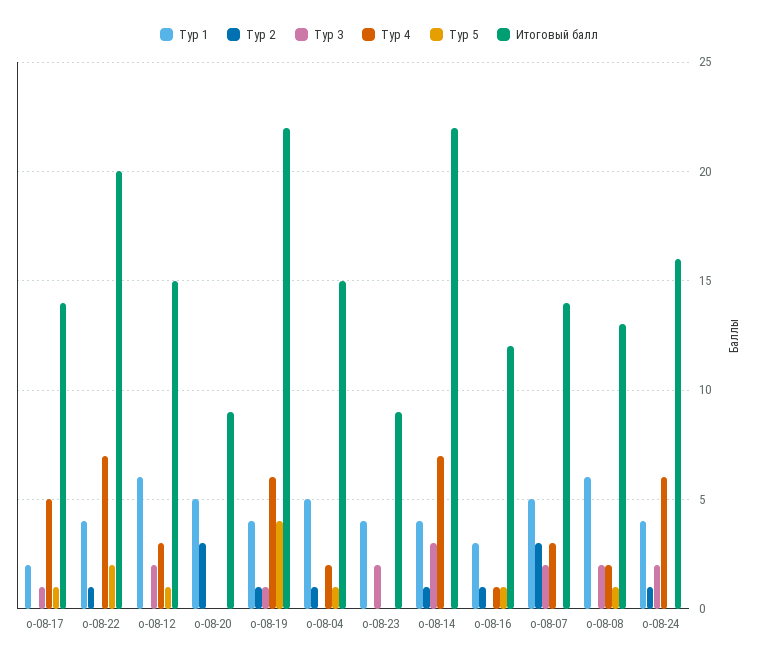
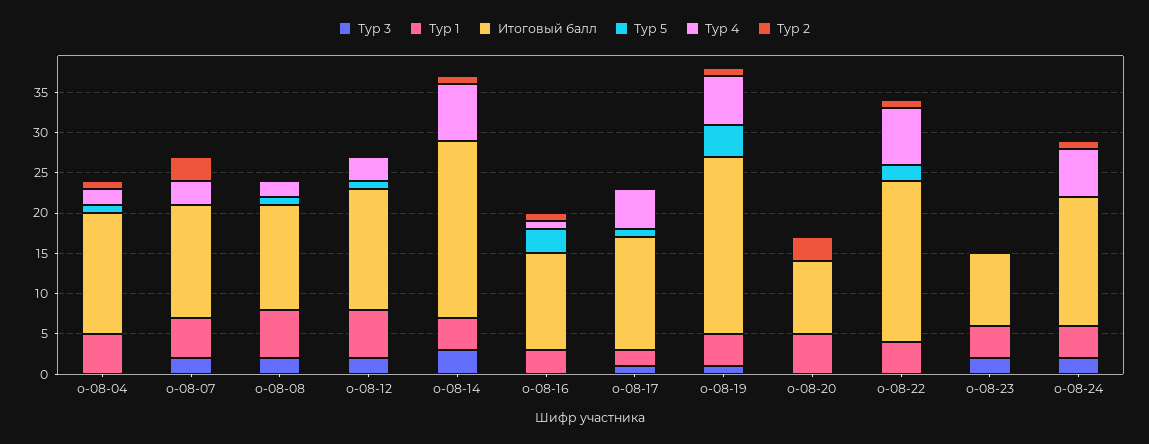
  {
    "Тур 1": {
      "о-08-17": 2,
      "о-08-22": 4,
      "о-08-12": 6,
      "о-08-20": 5,
      "о-08-19": 4,
      "о-08-04": 5,
      "о-08-23": 4,
      "о-08-14": 4,
      "о-08-16": 3,
      "о-08-07": 5,
      "о-08-08": 6,
      "о-08-24": 4
    },
    "Тур 2": {
      "о-08-17": 0,
      "о-08-22": 1,
      "о-08-12": 0,
      "о-08-20": 3,
      "о-08-19": 1,
      "о-08-04": 1,
      "о-08-23": 0,
      "о-08-14": 1,
      "о-08-16": 1,
      "о-08-07": 3,
      "о-08-08": 0,
      "о-08-24": 1
    },
    "Тур 3": {
      "о-08-17": 1,
      "о-08-22": 0,
      "о-08-12": 2,
      "о-08-20": 0,
      "о-08-19": 1,
      "о-08-04": 0,
      "о-08-23": 2,
      "о-08-14": 3,
      "о-08-16": 0,
      "о-08-07": 2,
      "о-08-08": 2,
      "о-08-24": 2
    },
    "Тур 4": {
      "о-08-17": 5,
      "о-08-22": 7,
      "о-08-12": 3,
      "о-08-20": 0,
      "о-08-19": 6,
      "о-08-04": 2,
      "о-08-23": 0,
      "о-08-14": 7,
      "о-08-16": 1,
      "о-08-07": 3,
      "о-08-08": 2,
      "о-08-24": 6
    },
    "Тур 5": {
      "о-08-17": 1,
      "о-08-22": 2,
      "о-08-12": 1,
      "о-08-20": 0,
      "о-08-19": 4,
      "о-08-04": 1,
      "о-08-23": 0,
      "о-08-14": 0,
-     "о-08-16": 1,
+     "о-08-16": 3,
      "о-08-07": 0,
      "о-08-08": 1,
      "о-08-24": 0
    },
    "Итоговый балл": {
      "о-08-17": 14,
      "о-08-22": 20,
      "о-08-12": 15,
      "о-08-20": 9,
      "о-08-19": 22,
      "о-08-04": 15,
      "о-08-23": 9,
      "о-08-14": 22,
      "о-08-16": 12,
      "о-08-07": 14,
      "о-08-08": 13,
      "о-08-24": 16
    }
  }

